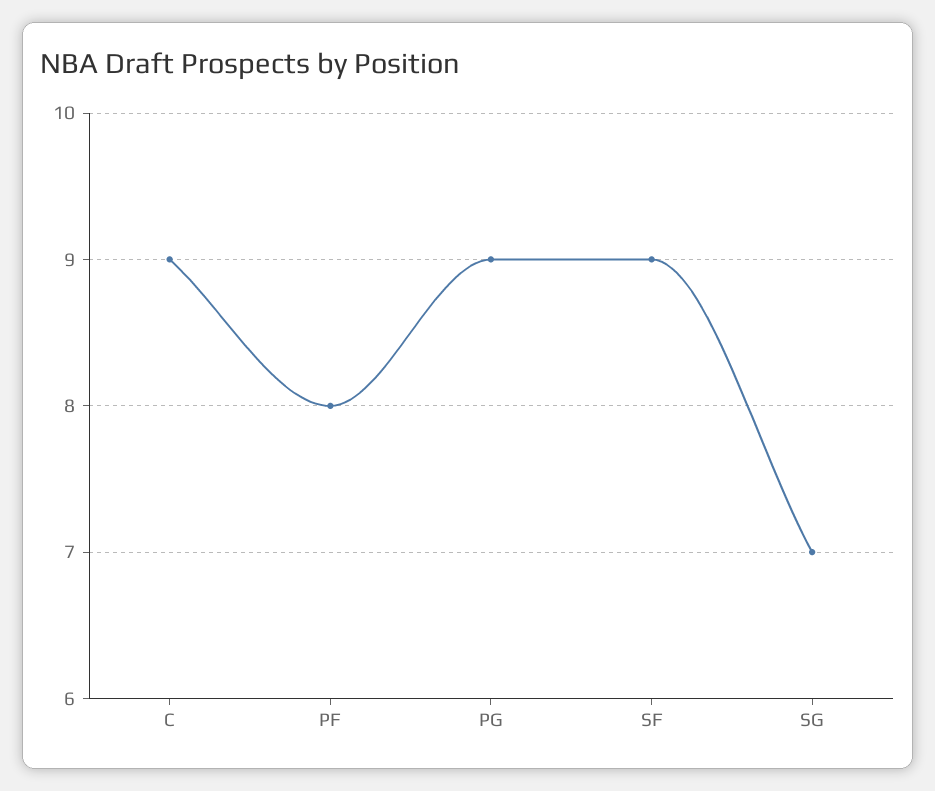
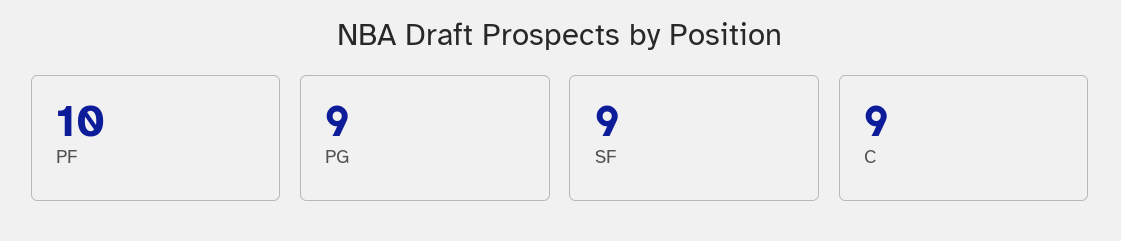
  {
    "C": 9,
-   "PF": 8,
+   "PF": 10,
    "PG": 9,
-   "SF": 9,
+   "SF": 9
-   "SG": 7
  }

